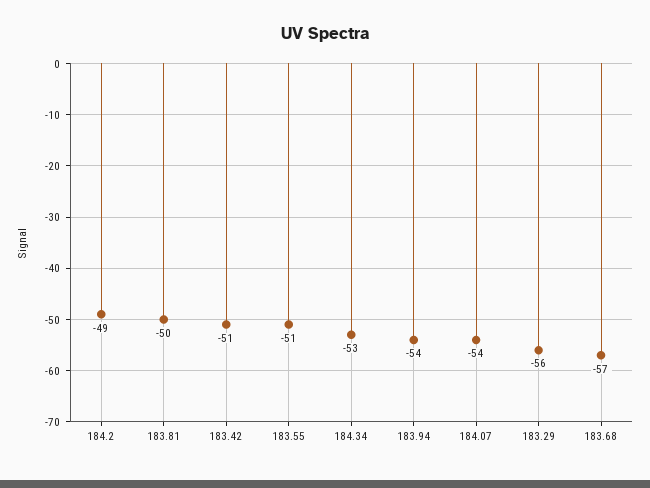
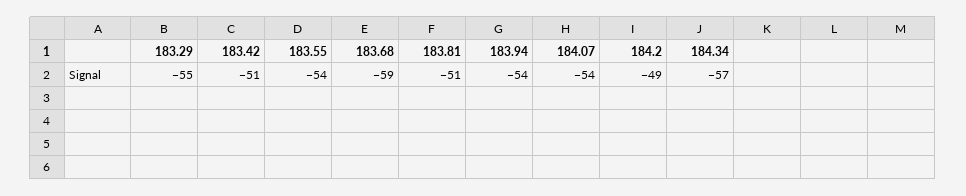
  {
    "184.2": -49,
-   "183.81": -50,
+   "183.81": -51,
    "183.42": -51,
-   "183.55": -51,
+   "183.55": -54,
-   "184.34": -53,
+   "184.34": -57,
    "183.94": -54,
    "184.07": -54,
-   "183.29": -56,
+   "183.29": -55,
-   "183.68": -57
+   "183.68": -59
  }

